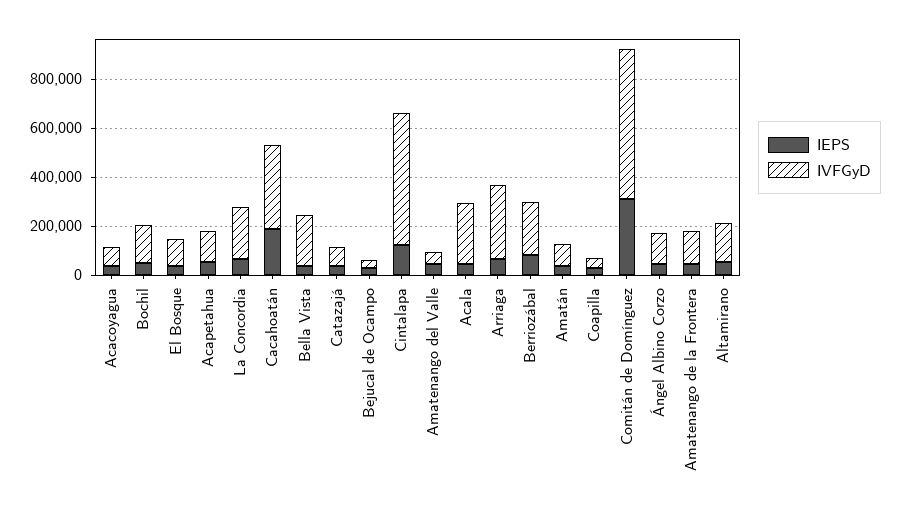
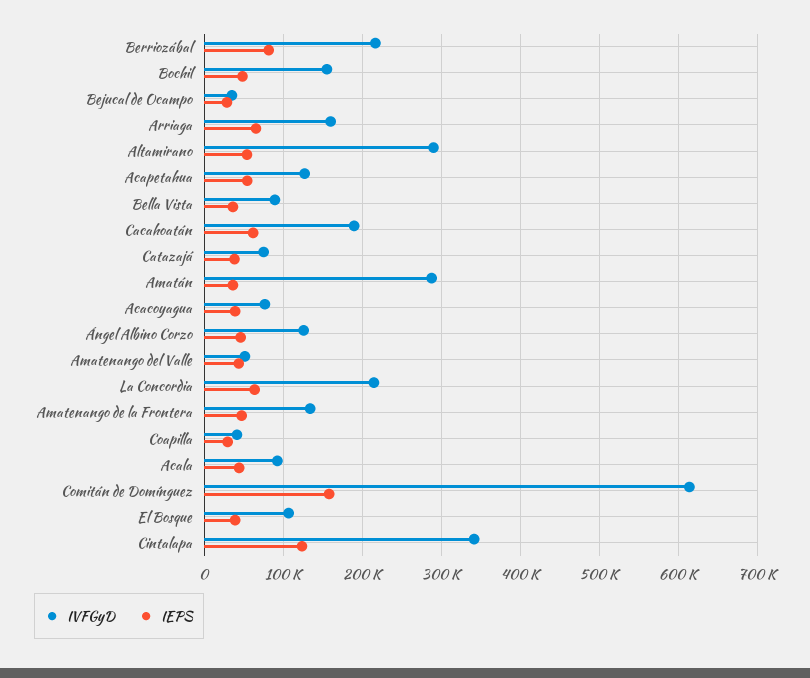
  {
    "IEPS": {
      "Acacoyagua": 40000,
      "Bochil": 50000,
      "El Bosque": 40000,
      "Acapetahua": 50000,
      "La Concordia": 60000,
-     "Cacahoatán": 200000,
+     "Cacahoatán": 60000,
      "Bella Vista": 40000,
      "Catazajá": 40000,
      "Bejucal de Ocampo": 30000,
      "Cintalapa": 120000,
      "Amatenango del Valle": 40000,
      "Acala": 40000,
      "Arriaga": 70000,
      "Berriozábal": 80000,
      "Amatán": 40000,
      "Coapilla": 30000,
-     "Comitán de Domínguez": 300000,
+     "Comitán de Domínguez": 160000,
      "Ángel Albino Corzo": 50000,
      "Amatenango de la Frontera": 50000,
      "Altamirano": 50000
    },
    "IVFGyD": {
      "Acacoyagua": 80000,
      "Bochil": 160000,
      "El Bosque": 110000,
      "Acapetahua": 130000,
      "La Concordia": 210000,
-     "Cacahoatán": 350000,
+     "Cacahoatán": 190000,
-     "Bella Vista": 200000,
+     "Bella Vista": 90000,
      "Catazajá": 70000,
      "Bejucal de Ocampo": 30000,
-     "Cintalapa": 550000,
+     "Cintalapa": 340000,
      "Amatenango del Valle": 50000,
-     "Acala": 250000,
+     "Acala": 90000,
-     "Arriaga": 300000,
+     "Arriaga": 160000,
      "Berriozábal": 220000,
-     "Amatán": 100000,
+     "Amatán": 290000,
      "Coapilla": 40000,
      "Comitán de Domínguez": 610000,
      "Ángel Albino Corzo": 130000,
      "Amatenango de la Frontera": 130000,
-     "Altamirano": 150000
+     "Altamirano": 290000
    }
  }

